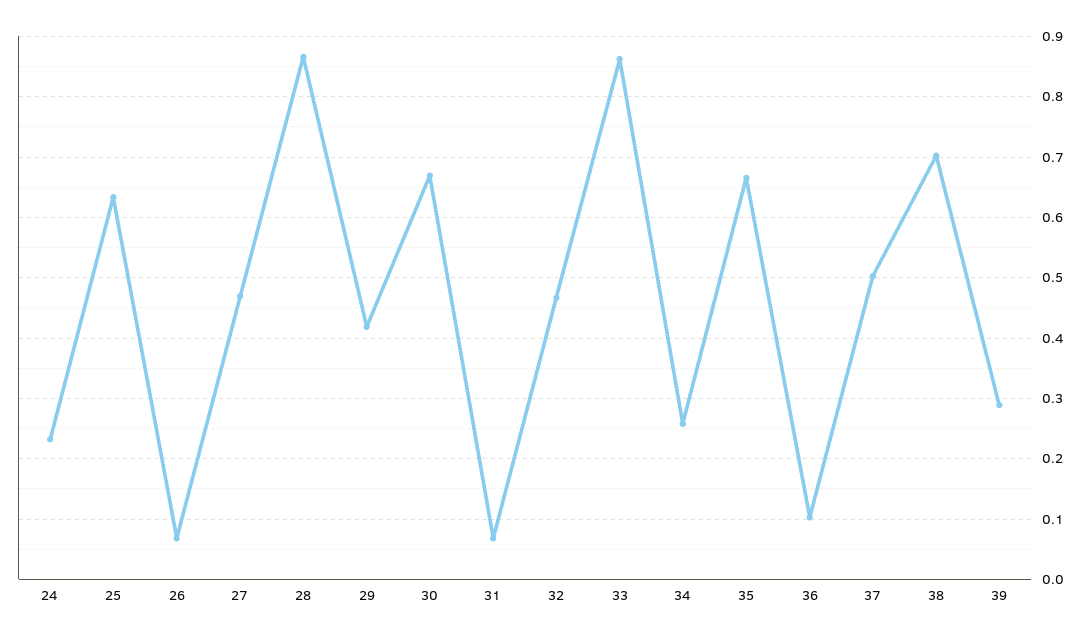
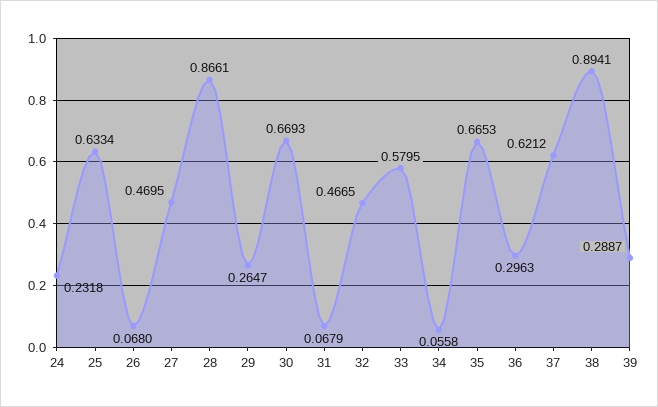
  {
    "24": 0.2318,
    "25": 0.6334,
    "26": 0.068,
    "27": 0.4695,
    "28": 0.8661,
-   "29": 0.42,
+   "29": 0.2647,
    "30": 0.6693,
    "31": 0.0679,
    "32": 0.4665,
-   "33": 0.86,
+   "33": 0.5795,
-   "34": 0.26,
+   "34": 0.0558,
    "35": 0.6653,
-   "36": 0.1,
+   "36": 0.2963,
-   "37": 0.5,
+   "37": 0.6212,
-   "38": 0.7,
+   "38": 0.8941,
    "39": 0.2887
  }

